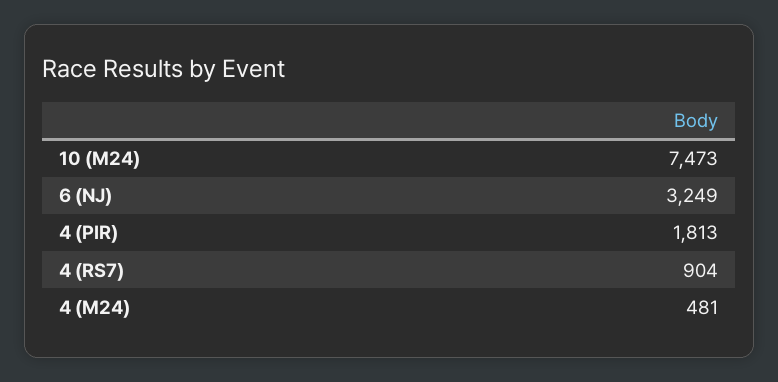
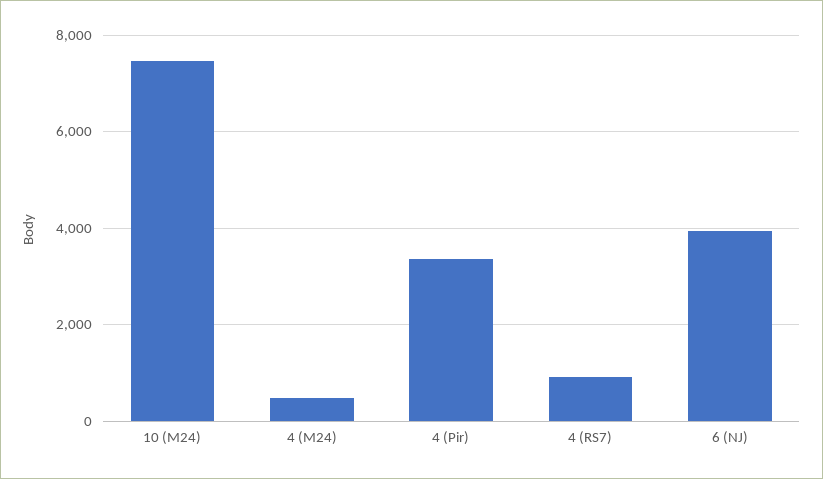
  {
    "10 (M24)": 7473,
-   "6 (NJ)": 3249,
+   "6 (NJ)": 4000,
-   "4 (PIR)": 1813,
+   "4 (PIR)": 3400,
    "4 (RS7)": 904,
    "4 (M24)": 481
  }

